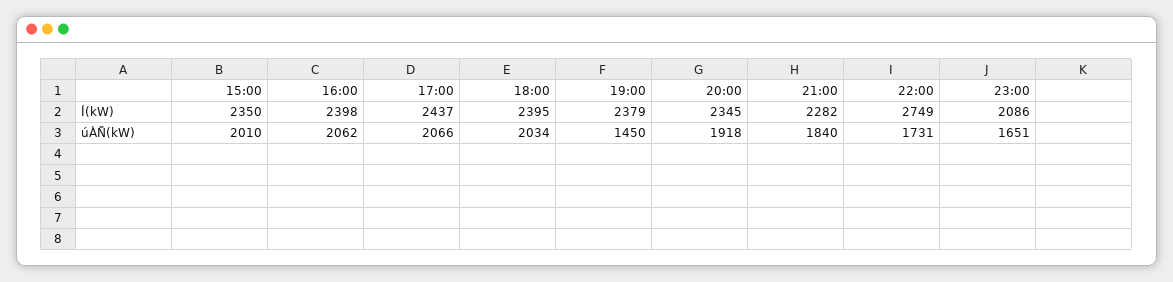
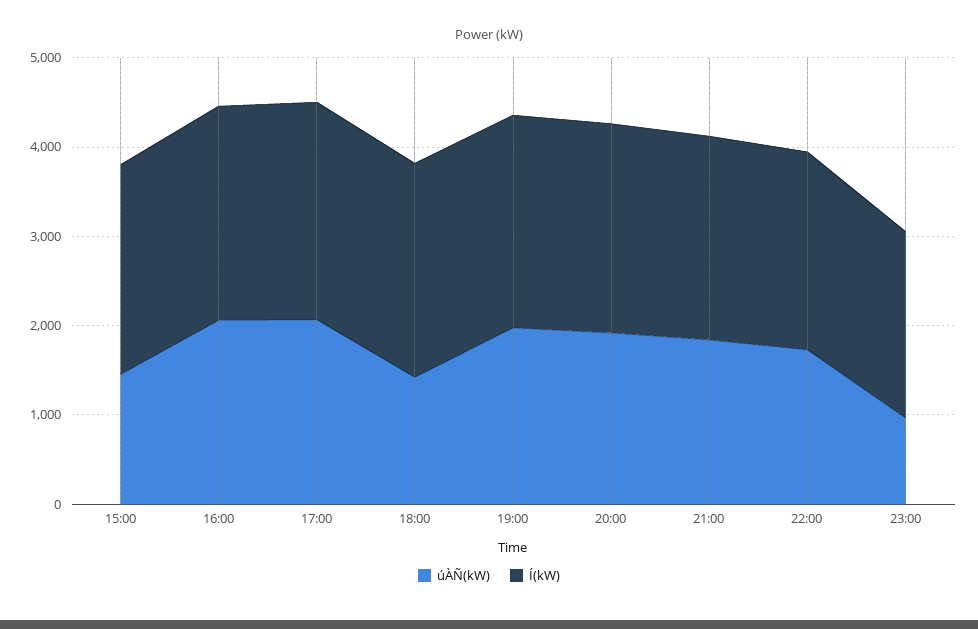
  {
    "Í(kW)": {
      "15:00": 2350,
      "16:00": 2398,
      "17:00": 2437,
      "18:00": 2395,
      "19:00": 2379,
      "20:00": 2345,
      "21:00": 2282,
-     "22:00": 2749,
+     "22:00": 2200,
      "23:00": 2086
    },
    "úÀÑ(kW)": {
-     "15:00": 2010,
+     "15:00": 1400,
      "16:00": 2062,
      "17:00": 2066,
-     "18:00": 2034,
+     "18:00": 1400,
-     "19:00": 1450,
+     "19:00": 2000,
      "20:00": 1918,
      "21:00": 1840,
      "22:00": 1731,
-     "23:00": 1651
+     "23:00": 1000
    }
  }

